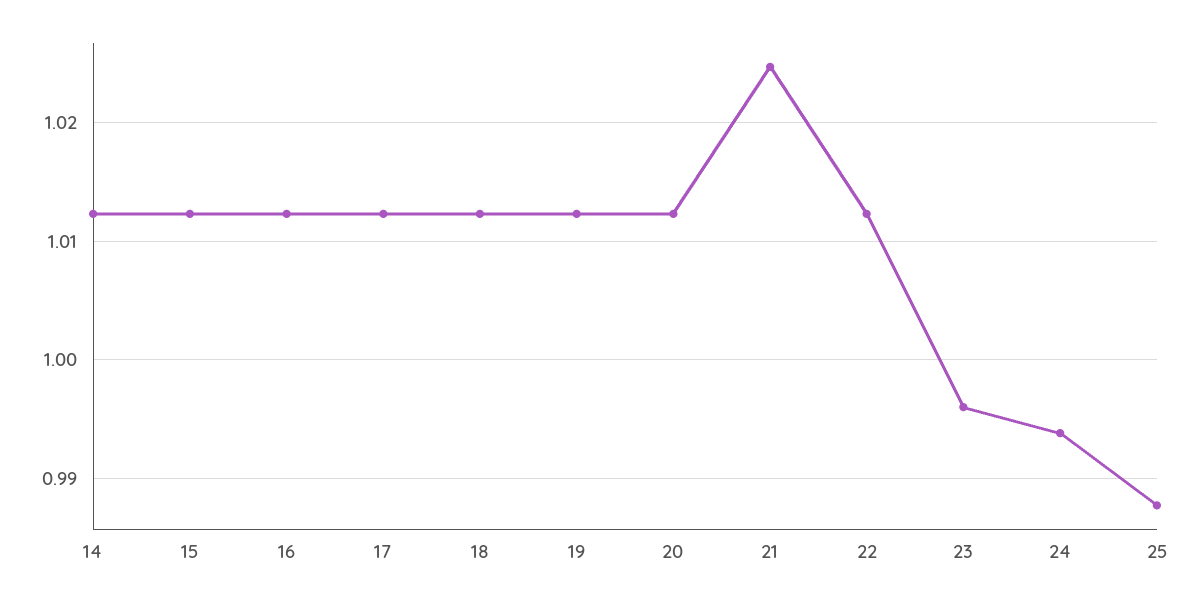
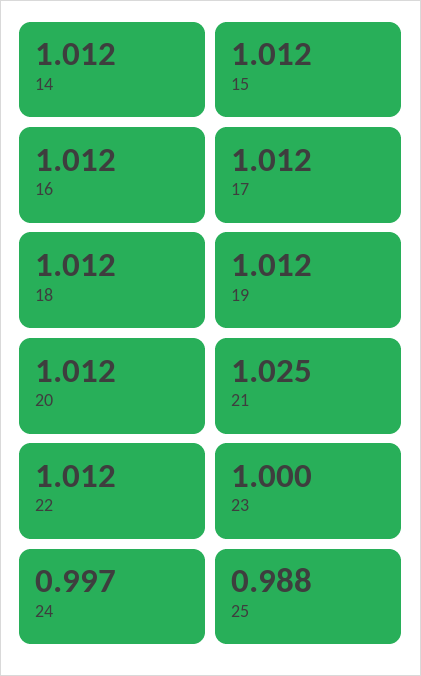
  {
    "14": 1.012,
    "15": 1.012,
    "16": 1.012,
    "17": 1.012,
    "18": 1.012,
    "19": 1.012,
    "20": 1.012,
    "21": 1.025,
    "22": 1.012,
-   "23": 0.996,
+   "23": 1,
-   "24": 0.994,
+   "24": 0.997,
    "25": 0.988
  }

